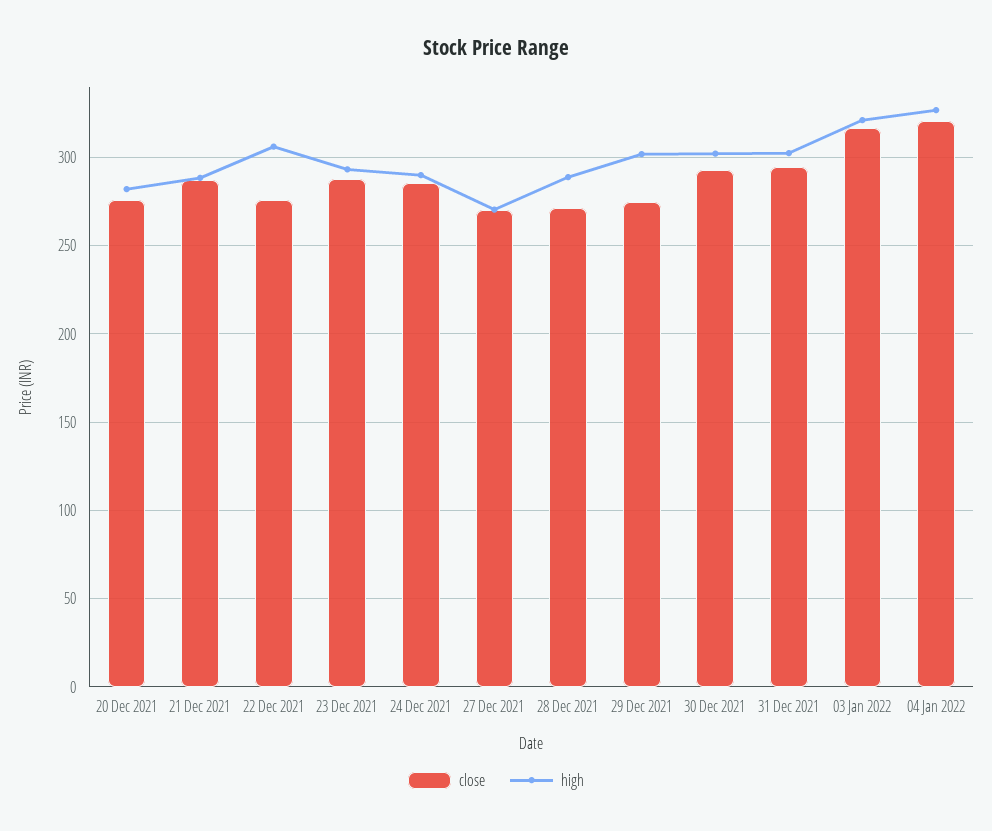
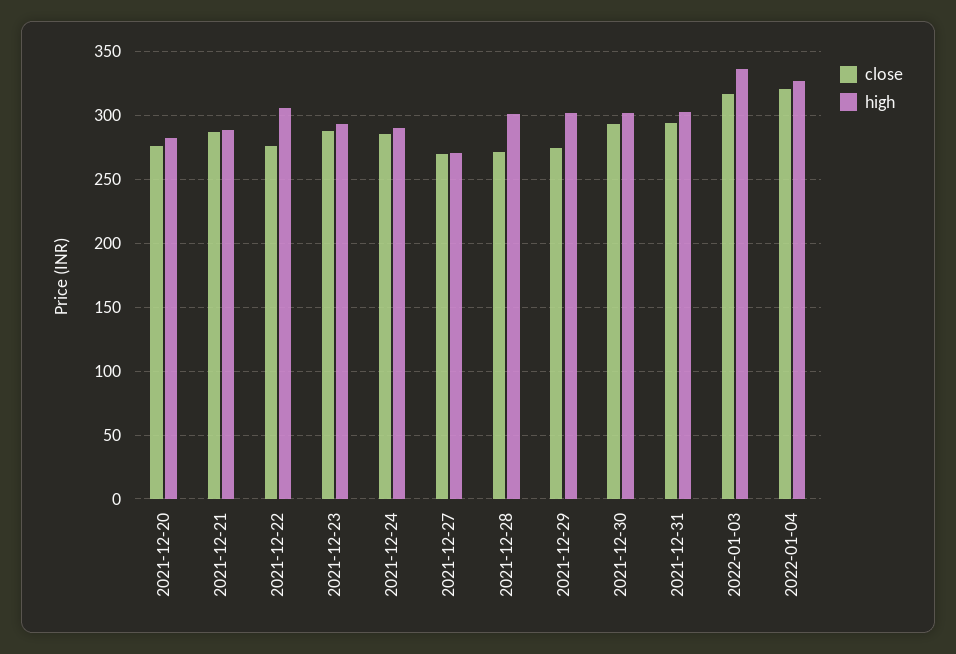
  {
    "close": {
      "20 Dec 2021": 275,
      "21 Dec 2021": 285,
      "22 Dec 2021": 275,
      "23 Dec 2021": 290,
      "24 Dec 2021": 285,
      "27 Dec 2021": 270,
      "28 Dec 2021": 270,
      "29 Dec 2021": 275,
      "30 Dec 2021": 295,
      "31 Dec 2021": 295,
      "03 Jan 2022": 315,
      "04 Jan 2022": 320
    },
    "high": {
      "20 Dec 2021": 280,
      "21 Dec 2021": 290,
      "22 Dec 2021": 305,
      "23 Dec 2021": 295,
      "24 Dec 2021": 290,
      "27 Dec 2021": 270,
-     "28 Dec 2021": 290,
+     "28 Dec 2021": 300,
      "29 Dec 2021": 300,
      "30 Dec 2021": 300,
      "31 Dec 2021": 305,
-     "03 Jan 2022": 320,
+     "03 Jan 2022": 335,
      "04 Jan 2022": 325
    }
  }

